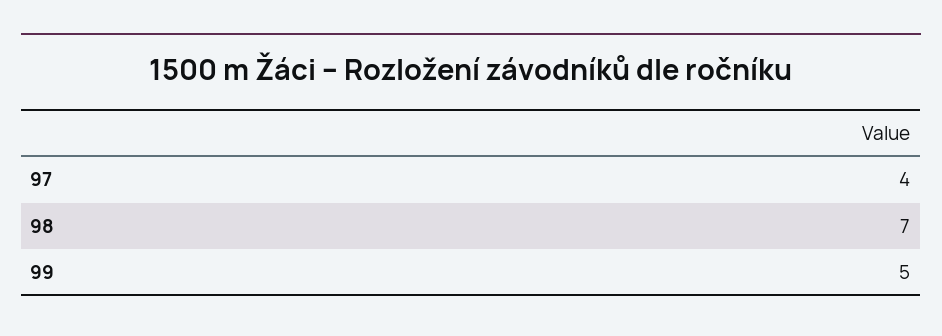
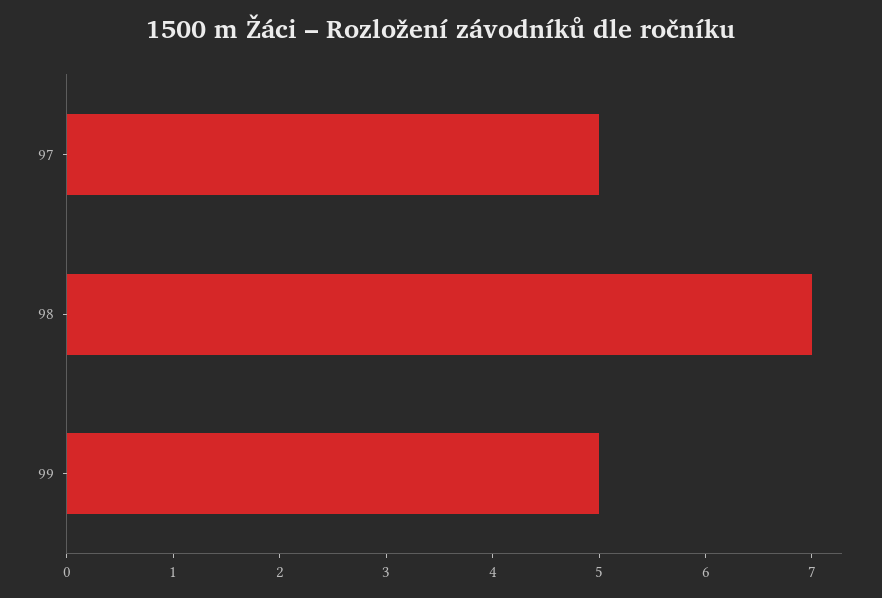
  {
-   "97": 4,
+   "97": 5,
    "98": 7,
    "99": 5
  }

